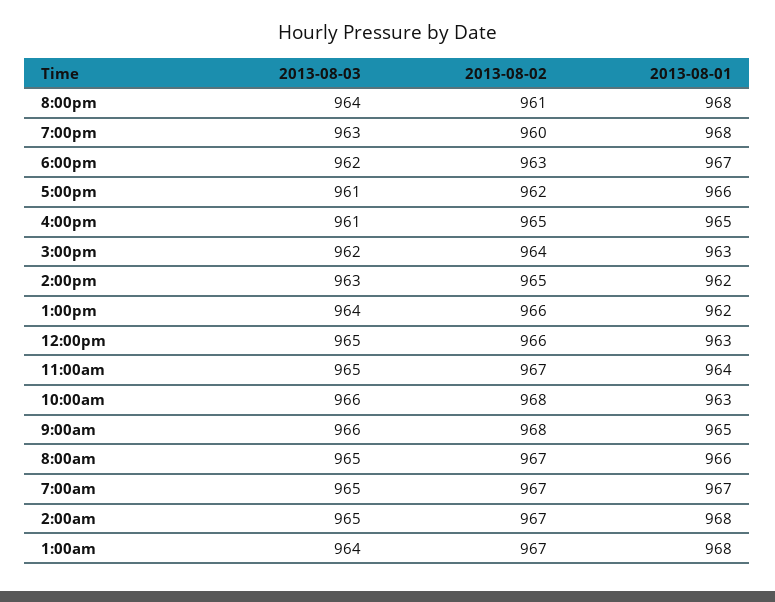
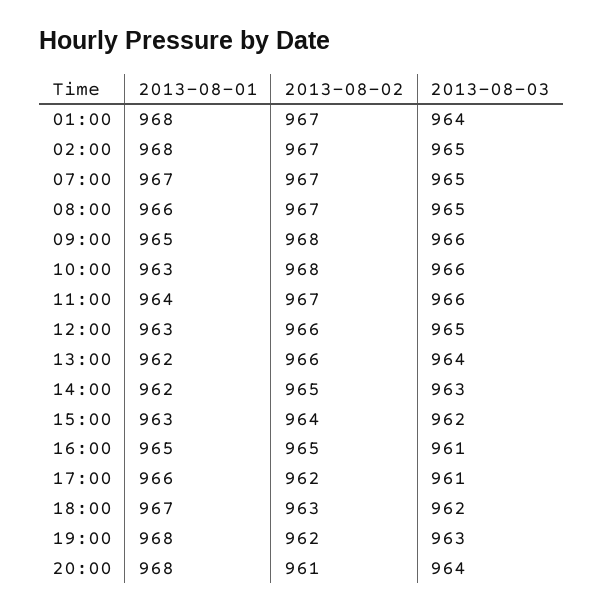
  {
    "2013-08-03": {
      "8:00pm": 964,
      "7:00pm": 963,
      "6:00pm": 962,
      "5:00pm": 961,
      "4:00pm": 961,
      "3:00pm": 962,
      "2:00pm": 963,
      "1:00pm": 964,
      "12:00pm": 965,
-     "11:00am": 965,
+     "11:00am": 966,
      "10:00am": 966,
      "9:00am": 966,
      "8:00am": 965,
      "7:00am": 965,
      "2:00am": 965,
      "1:00am": 964
    },
    "2013-08-02": {
      "8:00pm": 961,
-     "7:00pm": 960,
+     "7:00pm": 962,
      "6:00pm": 963,
      "5:00pm": 962,
      "4:00pm": 965,
      "3:00pm": 964,
      "2:00pm": 965,
      "1:00pm": 966,
      "12:00pm": 966,
      "11:00am": 967,
      "10:00am": 968,
      "9:00am": 968,
      "8:00am": 967,
      "7:00am": 967,
      "2:00am": 967,
      "1:00am": 967
    },
    "2013-08-01": {
      "8:00pm": 968,
      "7:00pm": 968,
      "6:00pm": 967,
      "5:00pm": 966,
      "4:00pm": 965,
      "3:00pm": 963,
      "2:00pm": 962,
      "1:00pm": 962,
      "12:00pm": 963,
      "11:00am": 964,
      "10:00am": 963,
      "9:00am": 965,
      "8:00am": 966,
      "7:00am": 967,
      "2:00am": 968,
      "1:00am": 968
    }
  }

